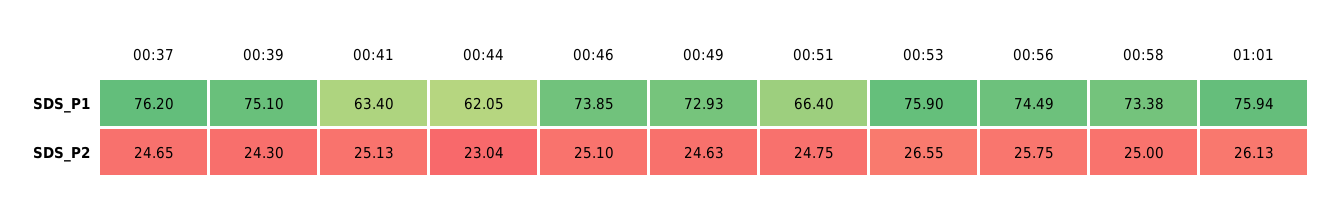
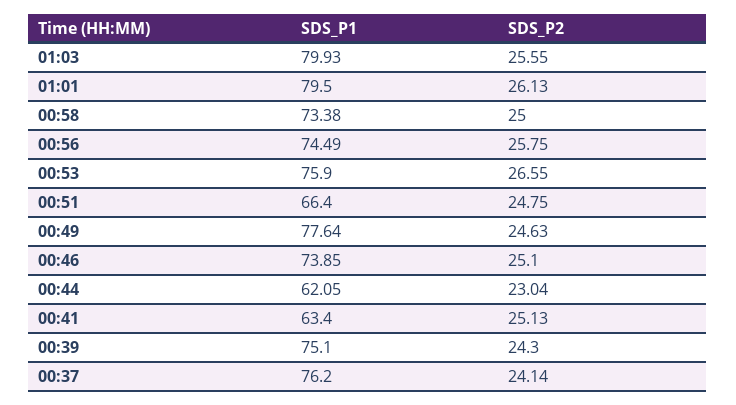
  {
    "00:37": {
      "SDS_P1": 76.2,
-     "SDS_P2": 24.65
+     "SDS_P2": 24.14
    },
    "00:39": {
      "SDS_P1": 75.1,
      "SDS_P2": 24.3
    },
    "00:41": {
      "SDS_P1": 63.4,
      "SDS_P2": 25.13
    },
    "00:44": {
      "SDS_P1": 62.05,
      "SDS_P2": 23.04
    },
    "00:46": {
      "SDS_P1": 73.85,
      "SDS_P2": 25.1
    },
    "00:49": {
-     "SDS_P1": 72.93,
+     "SDS_P1": 77.64,
      "SDS_P2": 24.63
    },
    "00:51": {
      "SDS_P1": 66.4,
      "SDS_P2": 24.75
    },
    "00:53": {
      "SDS_P1": 75.9,
      "SDS_P2": 26.55
    },
    "00:56": {
      "SDS_P1": 74.49,
      "SDS_P2": 25.75
    },
    "00:58": {
      "SDS_P1": 73.38,
      "SDS_P2": 25
    },
    "01:01": {
-     "SDS_P1": 75.94,
+     "SDS_P1": 79.5,
      "SDS_P2": 26.13
-   }
+   },
+   "01:03": {
+     "SDS_P1": 79.93,
+     "SDS_P2": 25.55
+   }
  }

